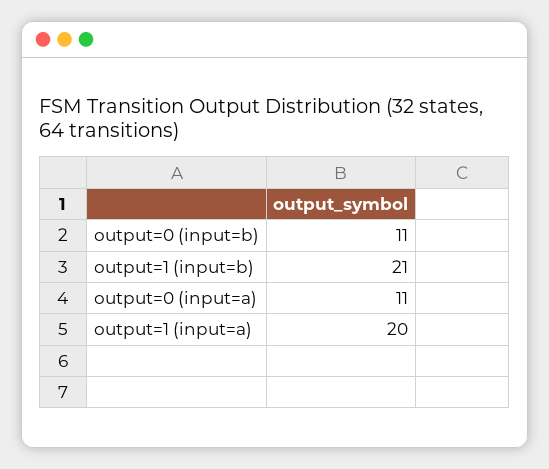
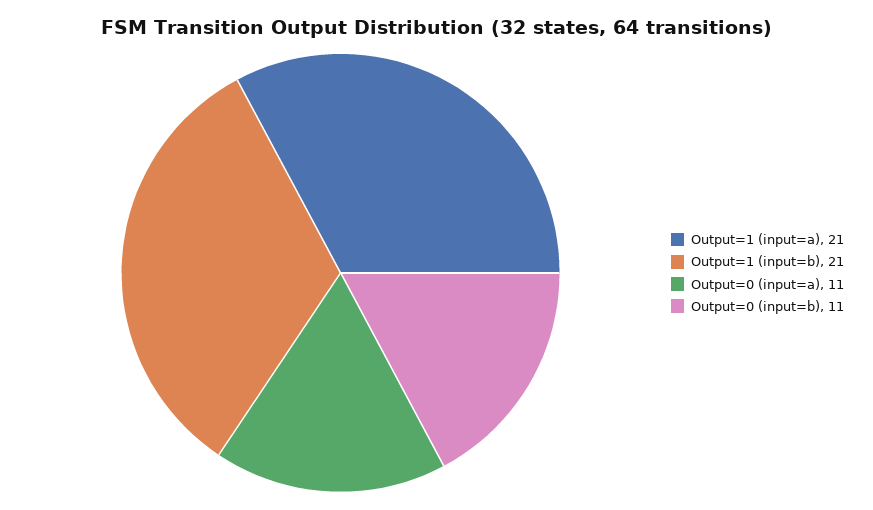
  {
    "output=0 (input=b)": 11,
    "output=1 (input=b)": 21,
    "output=0 (input=a)": 11,
-   "output=1 (input=a)": 20
+   "output=1 (input=a)": 21
  }

